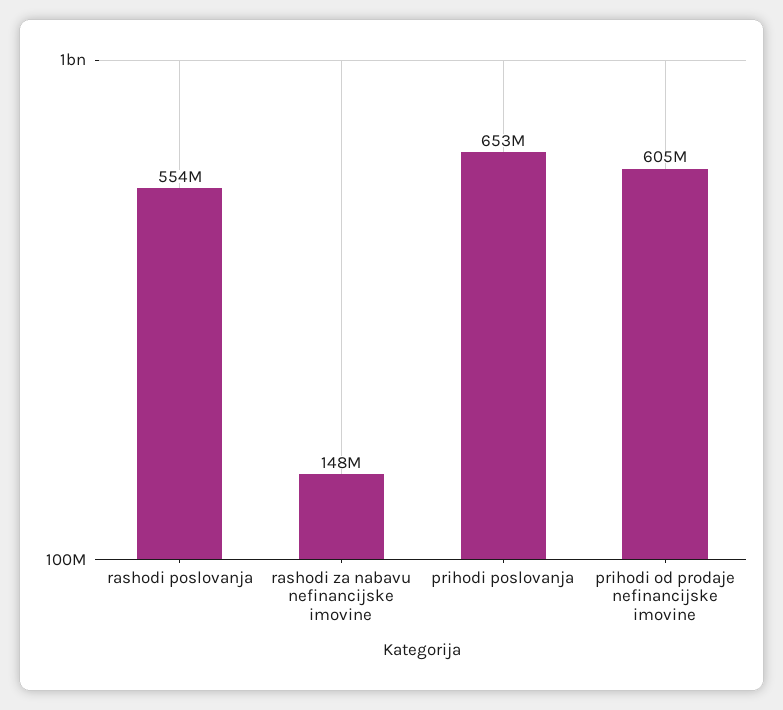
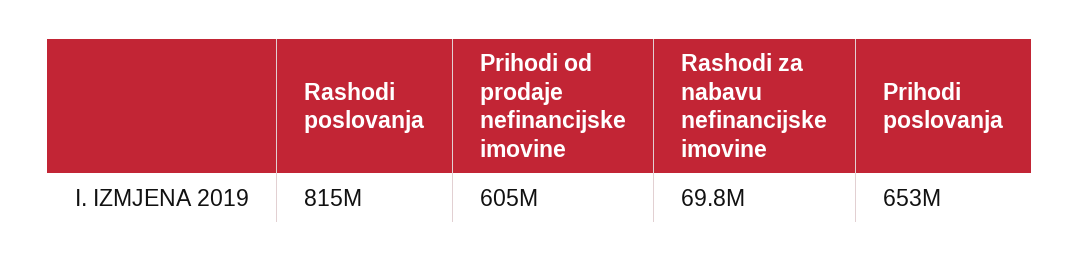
  {
-   "rashodi poslovanja": 554000000,
+   "rashodi poslovanja": 815000000,
-   "rashodi za nabavu nefinancijske imovine": 148000000,
+   "rashodi za nabavu nefinancijske imovine": 69800000,
    "prihodi poslovanja": 653000000,
    "prihodi od prodaje nefinancijske imovine": 605000000
  }

